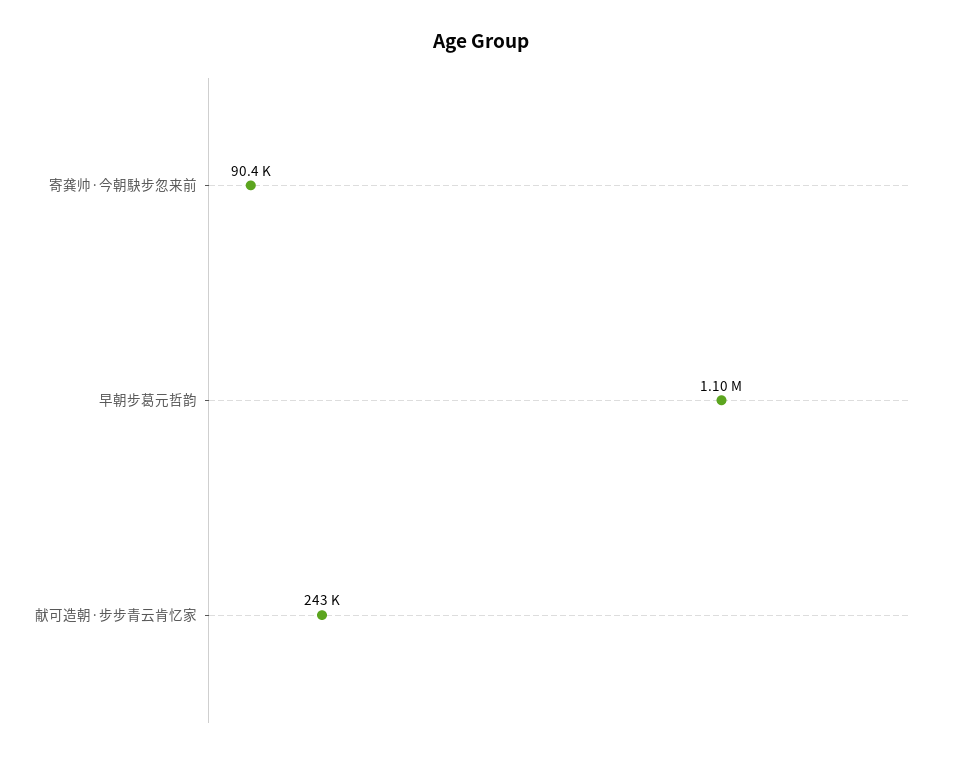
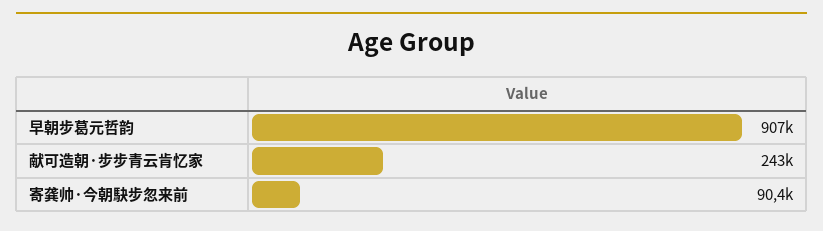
  {
    "寄龚帅·今朝駃步忽来前": 90400,
-   "早朝步葛元哲韵": 1100000,
+   "早朝步葛元哲韵": 907000,
    "献可造朝·步步青云肯忆家": 243000
  }

